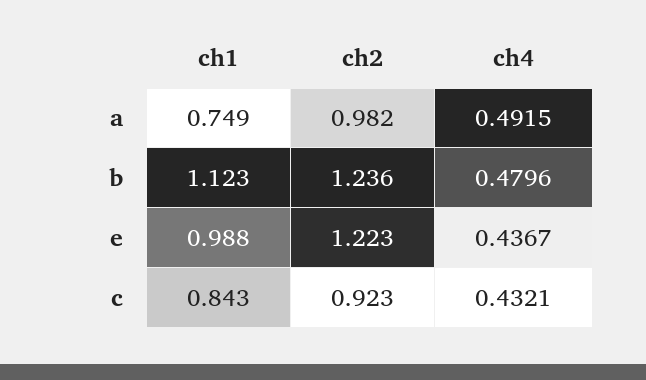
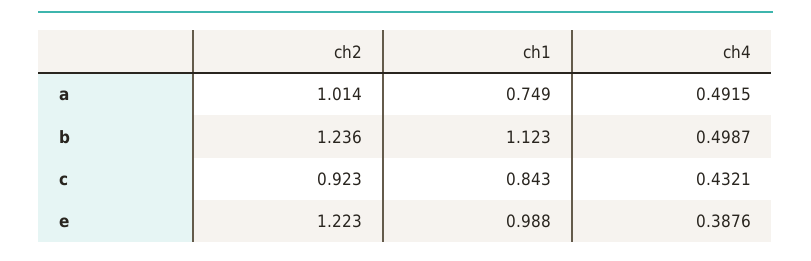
  {
    "ch1": {
      "a": 0.749,
      "b": 1.123,
      "e": 0.988,
      "c": 0.843
    },
    "ch2": {
-     "a": 0.982,
+     "a": 1.014,
      "b": 1.236,
      "e": 1.223,
      "c": 0.923
    },
    "ch4": {
      "a": 0.4915,
-     "b": 0.4796,
+     "b": 0.4987,
-     "e": 0.4367,
+     "e": 0.3876,
      "c": 0.4321
    }
  }

